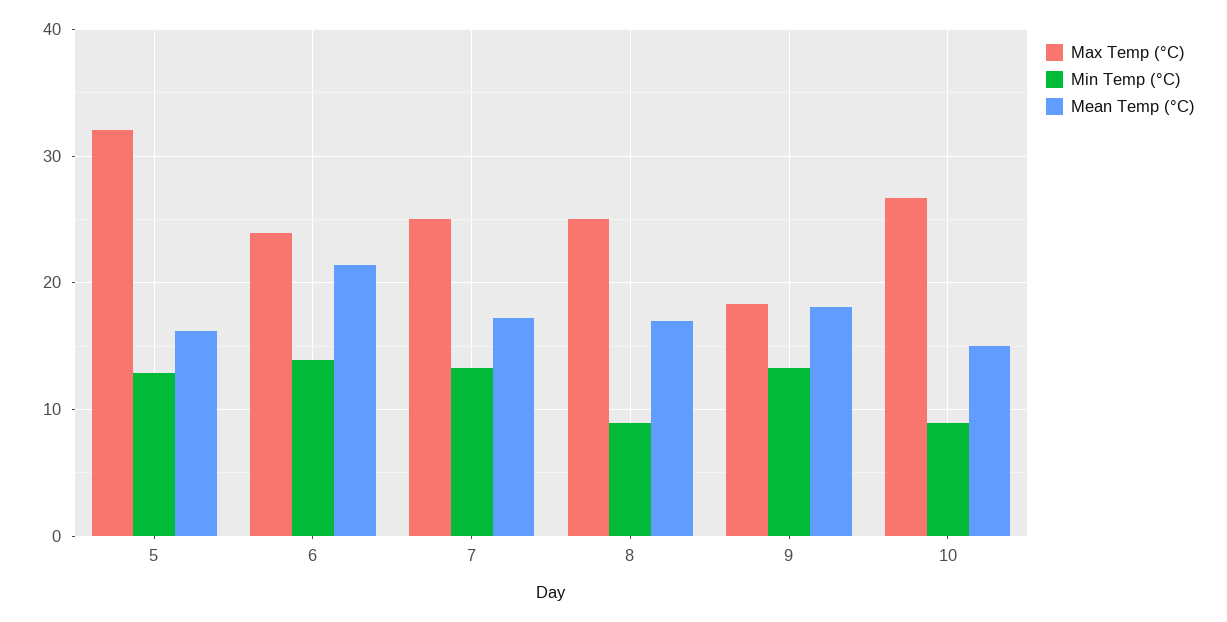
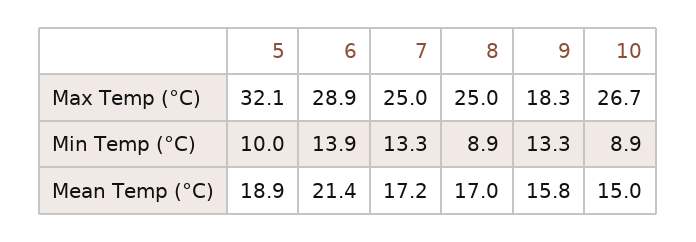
  {
    "Max Temp (°C)": {
      "5": 32.1,
-     "6": 24,
+     "6": 28.9,
      "7": 25,
      "8": 25,
      "9": 18.3,
      "10": 26.7
    },
    "Min Temp (°C)": {
-     "5": 13,
+     "5": 10,
      "6": 13.9,
      "7": 13.3,
      "8": 8.9,
      "9": 13.3,
      "10": 8.9
    },
    "Mean Temp (°C)": {
-     "5": 16,
+     "5": 18.9,
      "6": 21.4,
      "7": 17.2,
      "8": 17,
-     "9": 18,
+     "9": 15.8,
      "10": 15
    }
  }

